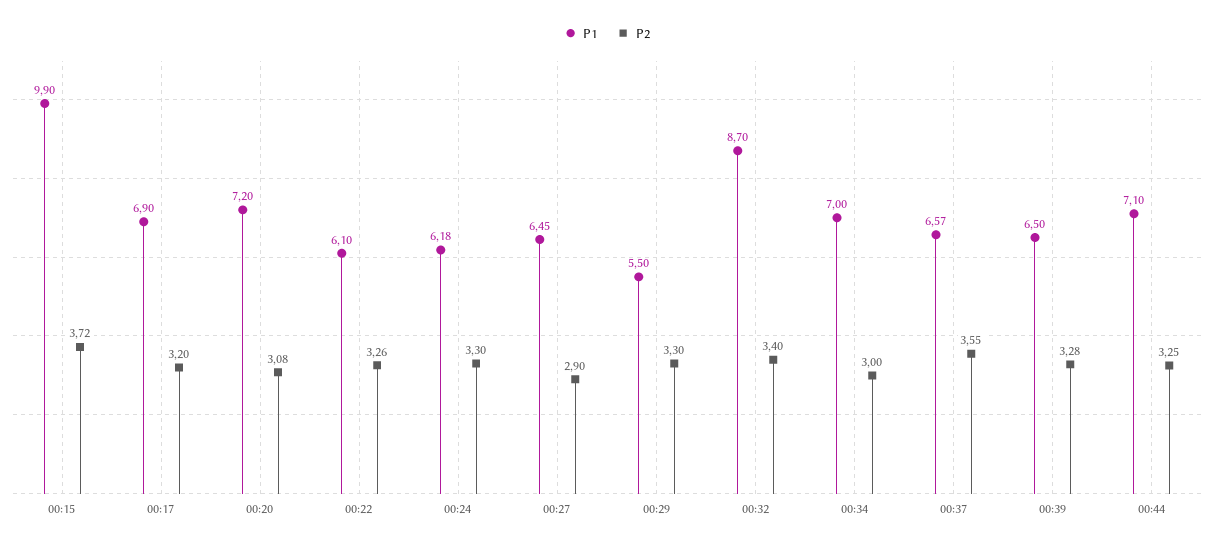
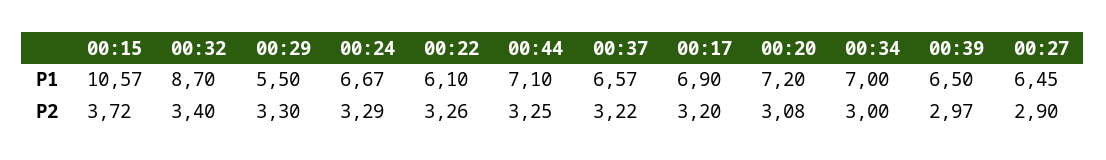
  {
    "P1": {
-     "00:15": 9.9,
+     "00:15": 10.57,
      "00:17": 6.9,
      "00:20": 7.2,
      "00:22": 6.1,
-     "00:24": 6.18,
+     "00:24": 6.67,
      "00:27": 6.45,
      "00:29": 5.5,
      "00:32": 8.7,
      "00:34": 7,
      "00:37": 6.57,
      "00:39": 6.5,
      "00:44": 7.1
    },
    "P2": {
      "00:15": 3.72,
      "00:17": 3.2,
      "00:20": 3.08,
      "00:22": 3.26,
-     "00:24": 3.3,
+     "00:24": 3.29,
      "00:27": 2.9,
      "00:29": 3.3,
      "00:32": 3.4,
      "00:34": 3,
-     "00:37": 3.55,
+     "00:37": 3.22,
-     "00:39": 3.28,
+     "00:39": 2.97,
      "00:44": 3.25
    }
  }

